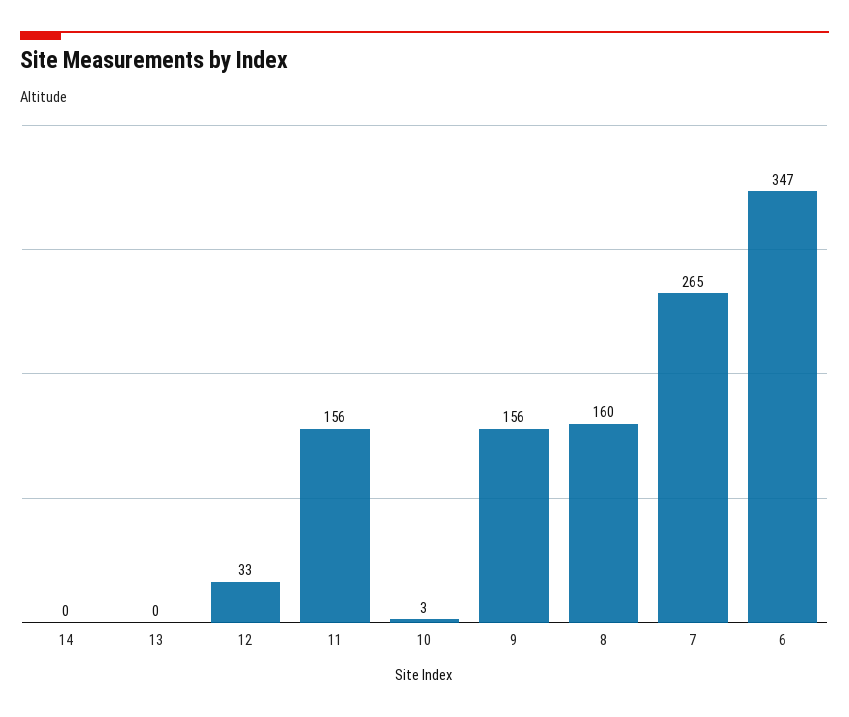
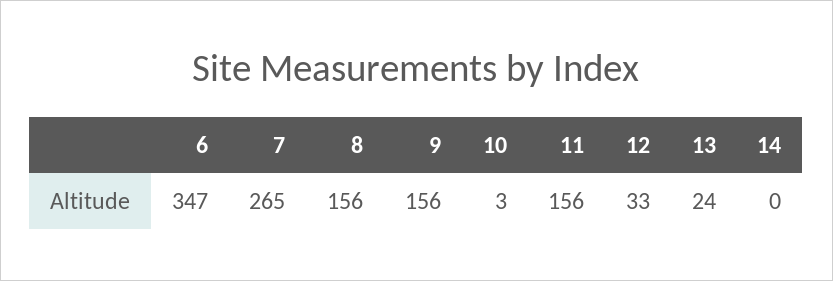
  {
    "14": 0,
-   "13": 0,
+   "13": 24,
    "12": 33,
    "11": 156,
    "10": 3,
    "9": 156,
-   "8": 160,
+   "8": 156,
    "7": 265,
    "6": 347
  }

